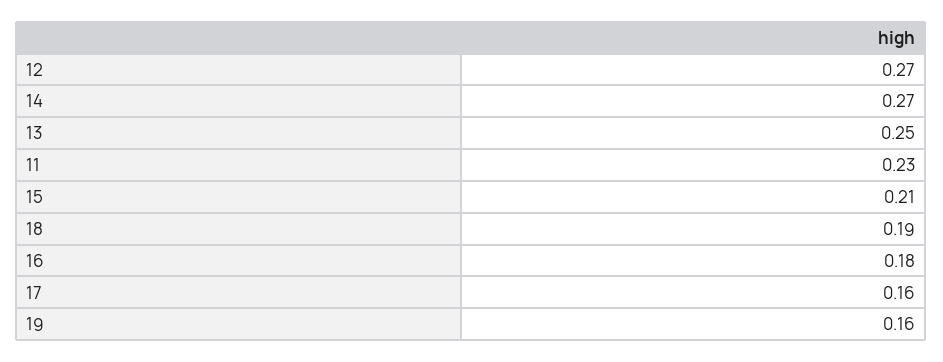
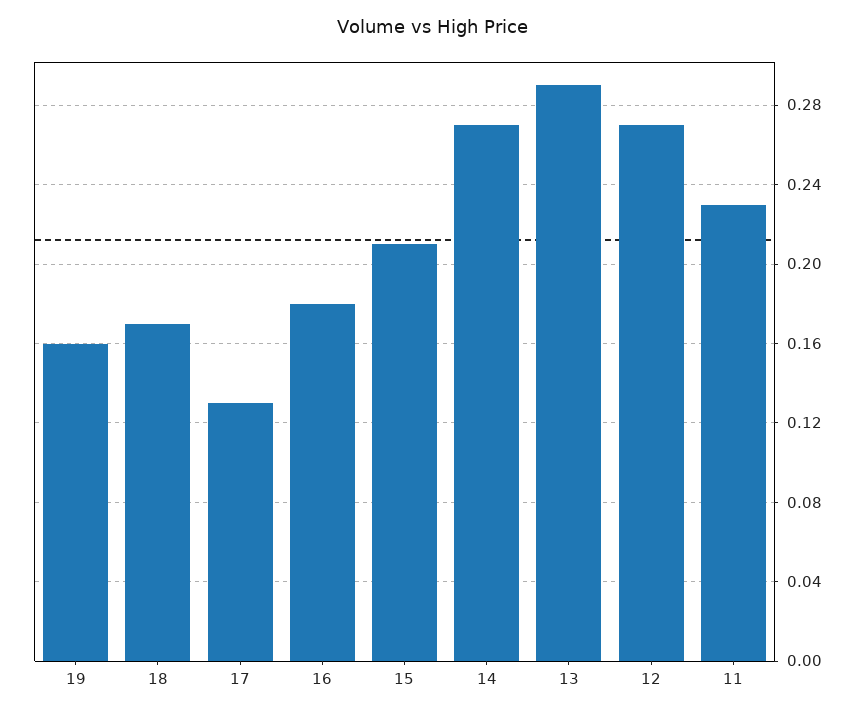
  {
    "12": 0.27,
    "14": 0.27,
-   "13": 0.25,
+   "13": 0.29,
    "11": 0.23,
    "15": 0.21,
-   "18": 0.19,
+   "18": 0.17,
    "16": 0.18,
-   "17": 0.16,
+   "17": 0.13,
    "19": 0.16
  }

